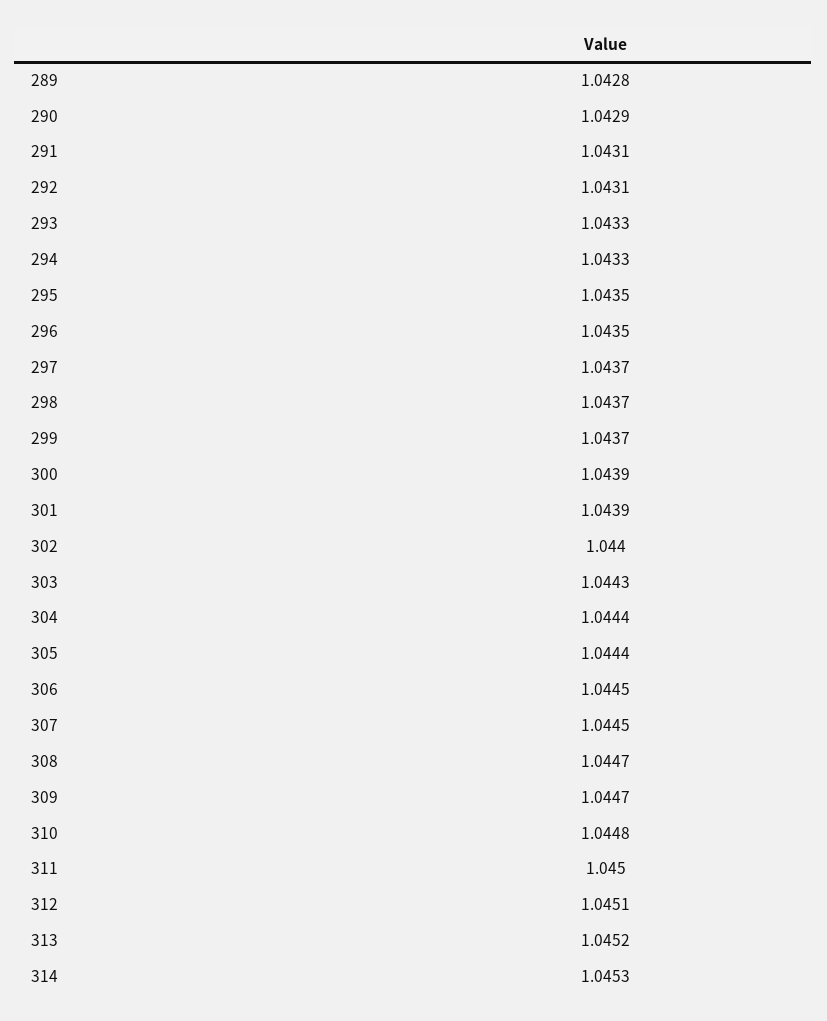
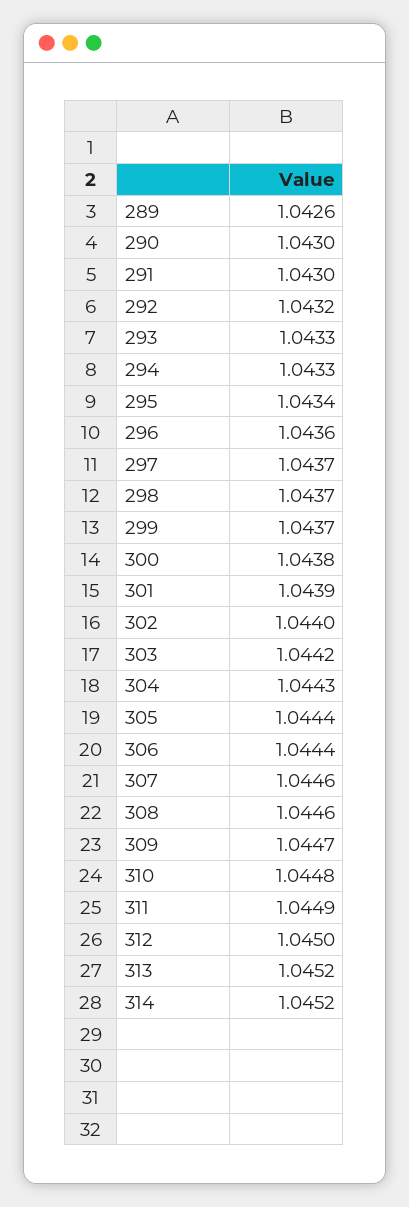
  {
-   "289": 1.0428,
+   "289": 1.0426,
-   "290": 1.0429,
+   "290": 1.043,
-   "291": 1.0431,
+   "291": 1.043,
-   "292": 1.0431,
+   "292": 1.0432,
    "293": 1.0433,
    "294": 1.0433,
-   "295": 1.0435,
+   "295": 1.0434,
-   "296": 1.0435,
+   "296": 1.0436,
    "297": 1.0437,
    "298": 1.0437,
    "299": 1.0437,
-   "300": 1.0439,
+   "300": 1.0438,
    "301": 1.0439,
    "302": 1.044,
-   "303": 1.0443,
+   "303": 1.0442,
-   "304": 1.0444,
+   "304": 1.0443,
    "305": 1.0444,
-   "306": 1.0445,
+   "306": 1.0444,
-   "307": 1.0445,
+   "307": 1.0446,
-   "308": 1.0447,
+   "308": 1.0446,
    "309": 1.0447,
    "310": 1.0448,
-   "311": 1.045,
+   "311": 1.0449,
-   "312": 1.0451,
+   "312": 1.045,
    "313": 1.0452,
-   "314": 1.0453
+   "314": 1.0452
  }

